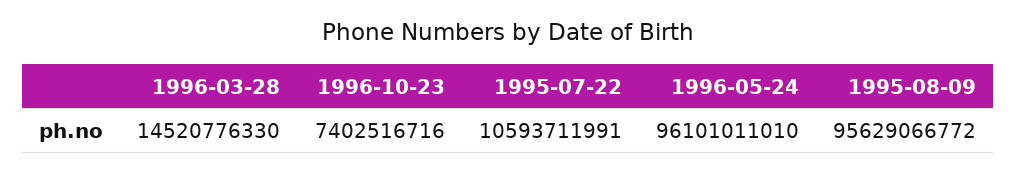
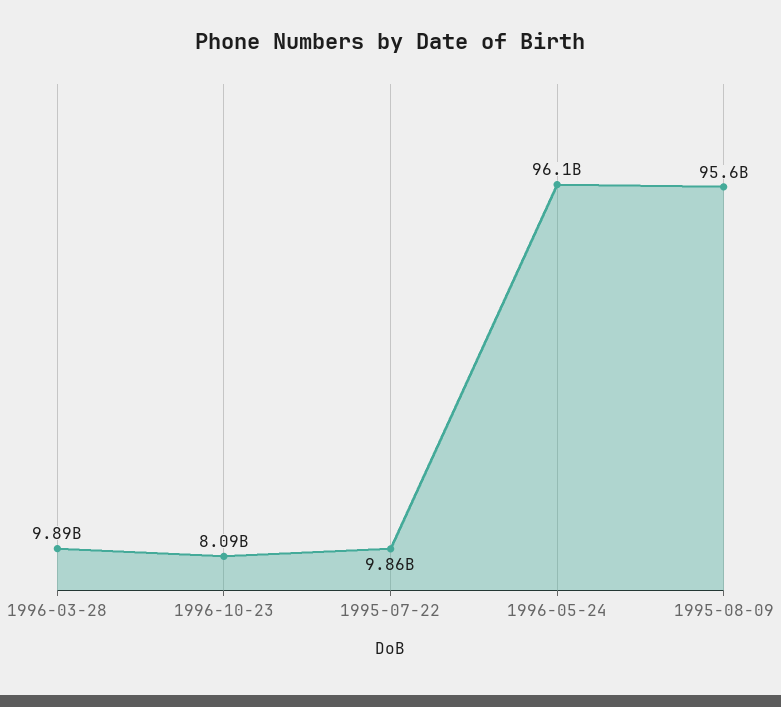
  {
-   "1996-03-28": 14520776330,
+   "1996-03-28": 9890000000,
-   "1996-10-23": 7402516716,
+   "1996-10-23": 8090000000,
-   "1995-07-22": 10593711991,
+   "1995-07-22": 9860000000,
    "1996-05-24": 96101011010,
    "1995-08-09": 95629066772
  }

